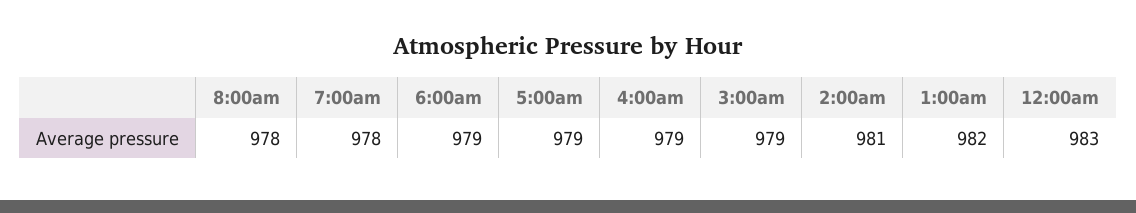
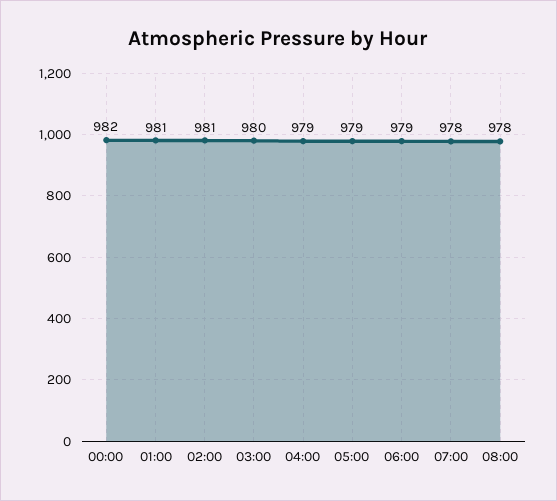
  {
    "8:00am": 978,
    "7:00am": 978,
    "6:00am": 979,
    "5:00am": 979,
    "4:00am": 979,
-   "3:00am": 979,
+   "3:00am": 980,
    "2:00am": 981,
-   "1:00am": 982,
+   "1:00am": 981,
-   "12:00am": 983
+   "12:00am": 982
  }

